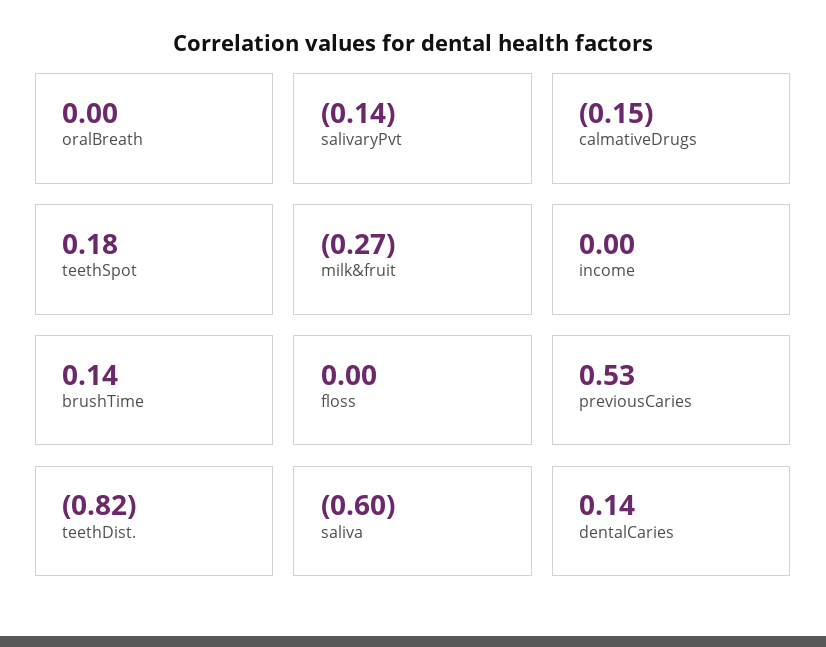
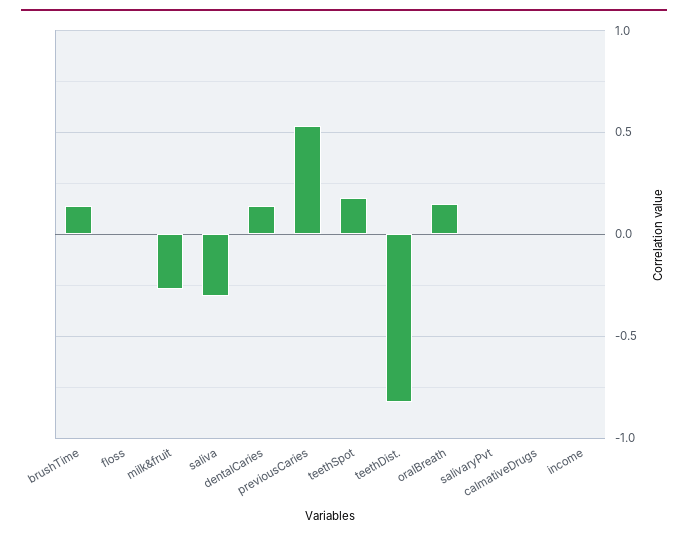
  {
-   "oralBreath": 0,
+   "oralBreath": 0.15,
-   "salivaryPvt": -0.14,
+   "salivaryPvt": 0,
-   "calmativeDrugs": -0.15,
+   "calmativeDrugs": 0,
    "teethSpot": 0.18,
    "milk&fruit": -0.27,
    "income": 0,
    "brushTime": 0.14,
    "floss": 0,
    "previousCaries": 0.53,
    "teethDist.": -0.82,
-   "saliva": -0.6,
+   "saliva": -0.3,
    "dentalCaries": 0.14
  }

